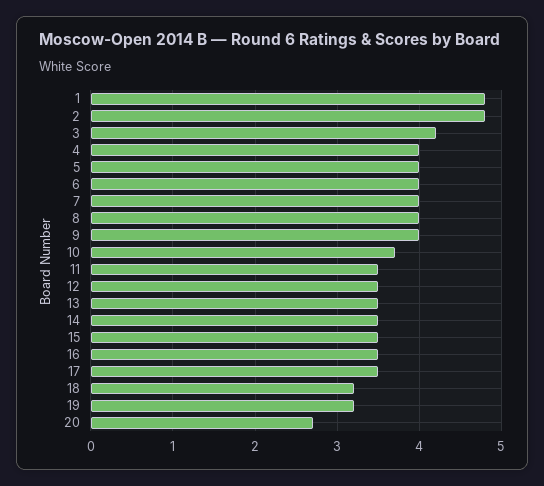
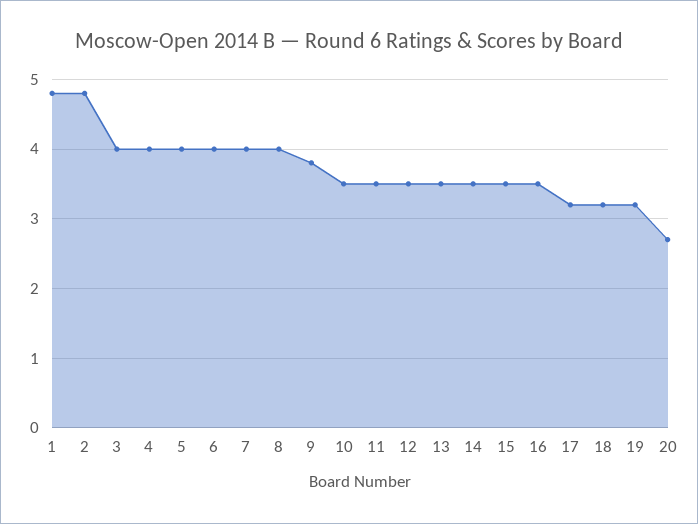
  {
    "1": 4.8,
    "2": 4.8,
-   "3": 4.2,
+   "3": 4,
    "4": 4,
    "5": 4,
    "6": 4,
    "7": 4,
    "8": 4,
-   "9": 4,
+   "9": 3.8,
-   "10": 3.7,
+   "10": 3.5,
    "11": 3.5,
    "12": 3.5,
    "13": 3.5,
    "14": 3.5,
    "15": 3.5,
    "16": 3.5,
-   "17": 3.5,
+   "17": 3.2,
    "18": 3.2,
    "19": 3.2,
    "20": 2.7
  }

